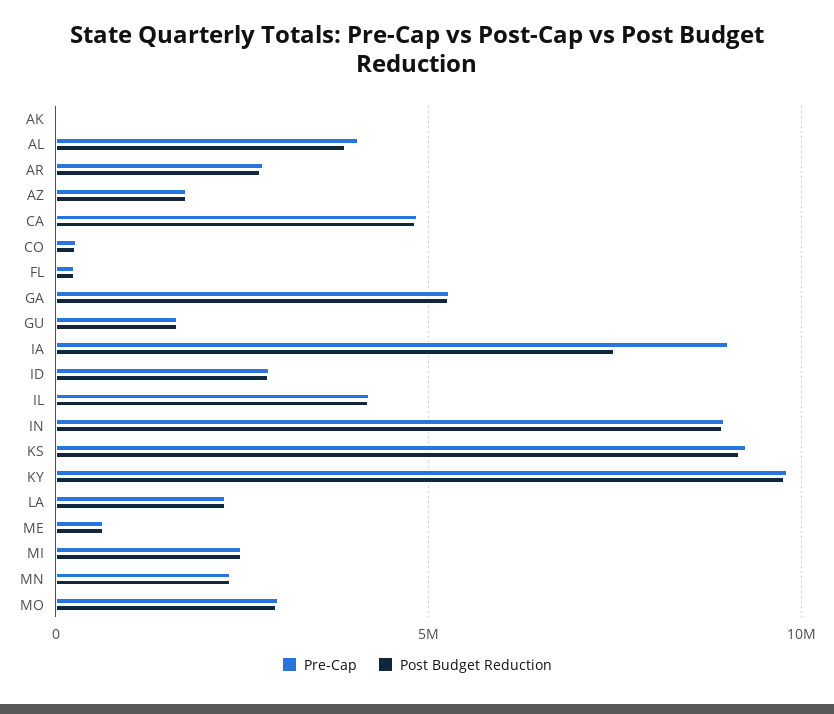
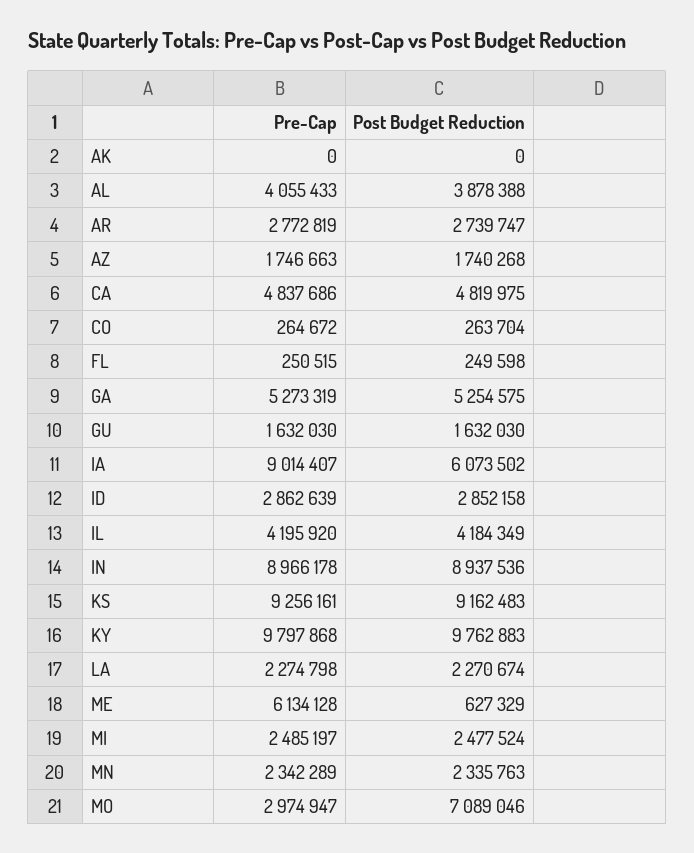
  {
    "Pre-Cap": {
      "AK": 0,
      "AL": 4055433,
      "AR": 2772819,
      "AZ": 1746663,
      "CA": 4837686,
      "CO": 264672,
      "FL": 250515,
      "GA": 5273319,
      "GU": 1632030,
      "IA": 9014407,
      "ID": 2862639,
      "IL": 4195920,
      "IN": 8966178,
      "KS": 9256161,
      "KY": 9797868,
      "LA": 2274798,
-     "ME": 500000,
+     "ME": 6134128,
      "MI": 2485197,
      "MN": 2342289,
      "MO": 2974947
    },
    "Post Budget Reduction": {
      "AK": 0,
      "AL": 3878388,
      "AR": 2739747,
      "AZ": 1740268,
      "CA": 4819975,
      "CO": 263704,
      "FL": 249598,
      "GA": 5254575,
      "GU": 1632030,
-     "IA": 7500000,
+     "IA": 6073502,
      "ID": 2852158,
      "IL": 4184349,
      "IN": 8937536,
      "KS": 9162483,
      "KY": 9762883,
      "LA": 2270674,
      "ME": 627329,
      "MI": 2477524,
      "MN": 2335763,
-     "MO": 3000000
+     "MO": 7089046
    }
  }

